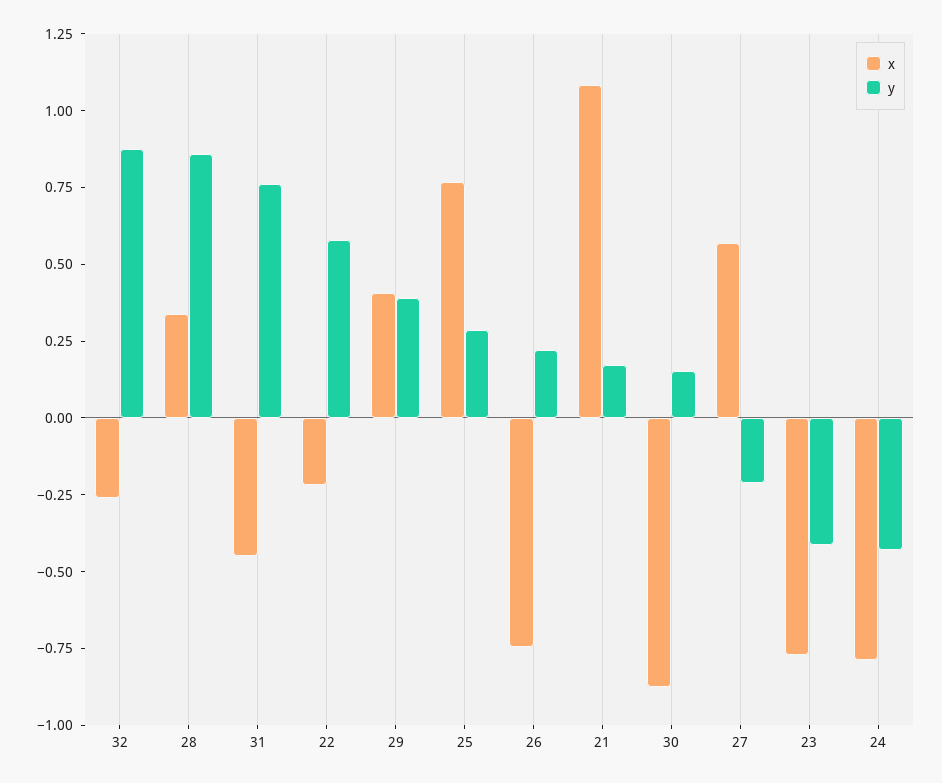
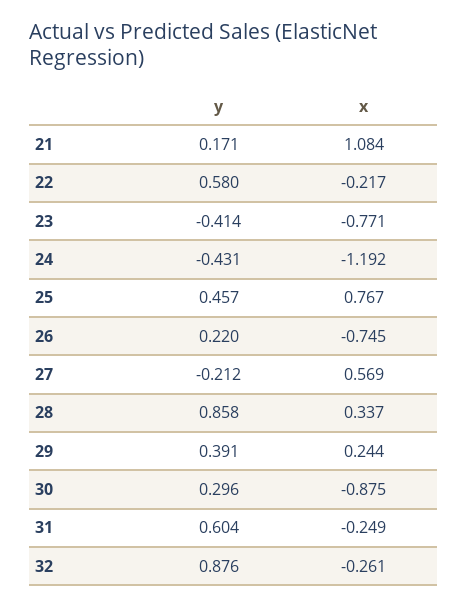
  {
    "x": {
      "32": -0.261,
      "28": 0.337,
-     "31": -0.45,
+     "31": -0.249,
      "22": -0.217,
-     "29": 0.4,
+     "29": 0.244,
      "25": 0.767,
      "26": -0.745,
      "21": 1.084,
      "30": -0.875,
      "27": 0.569,
      "23": -0.771,
-     "24": -0.8
+     "24": -1.192
    },
    "y": {
      "32": 0.876,
      "28": 0.858,
-     "31": 0.75,
+     "31": 0.604,
      "22": 0.58,
      "29": 0.391,
-     "25": 0.3,
+     "25": 0.457,
      "26": 0.22,
      "21": 0.171,
-     "30": 0.15,
+     "30": 0.296,
      "27": -0.212,
      "23": -0.414,
      "24": -0.431
    }
  }

